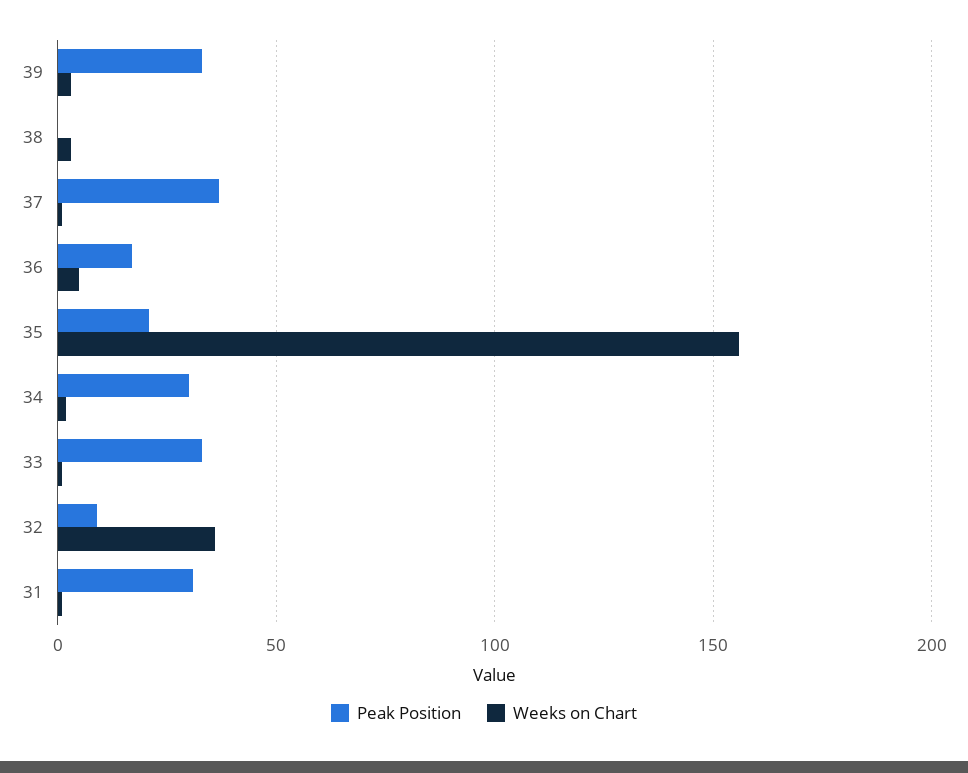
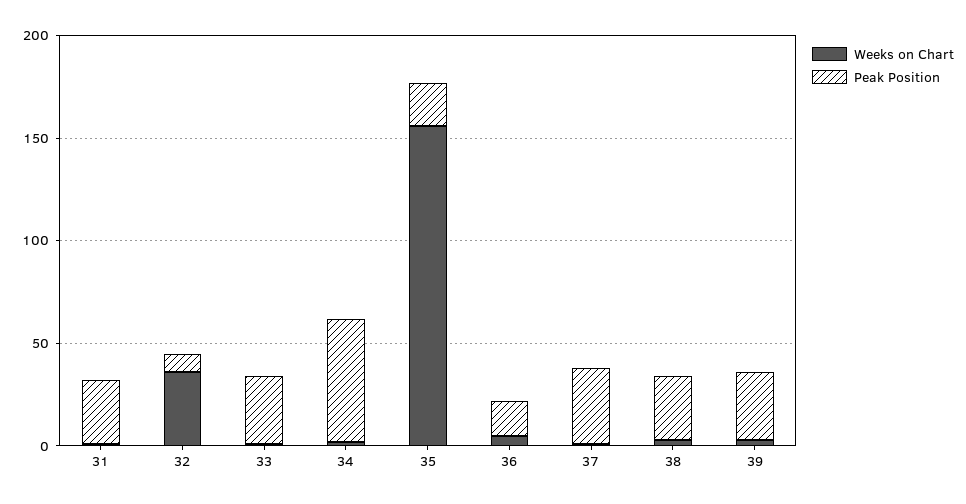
  {
    "Peak Position": {
      "39": 35,
-     "38": 0,
+     "38": 30,
      "37": 35,
      "36": 15,
      "35": 20,
-     "34": 30,
+     "34": 60,
      "33": 35,
      "32": 10,
      "31": 30
    },
    "Weeks on Chart": {
      "39": 5,
      "38": 5,
      "37": 0,
      "36": 5,
      "35": 155,
      "34": 0,
      "33": 0,
      "32": 35,
      "31": 0
    }
  }

